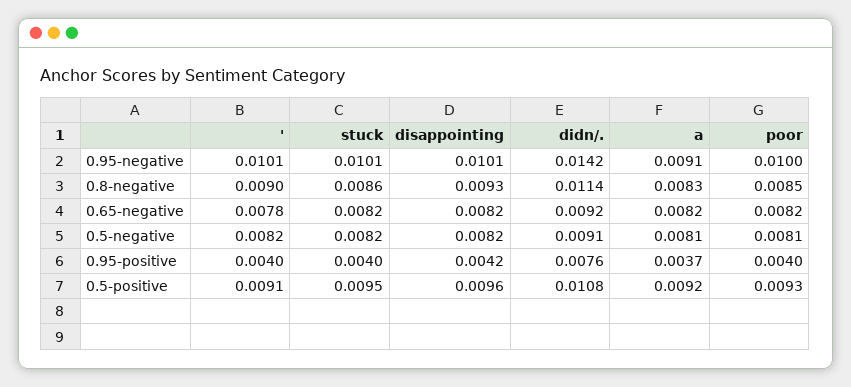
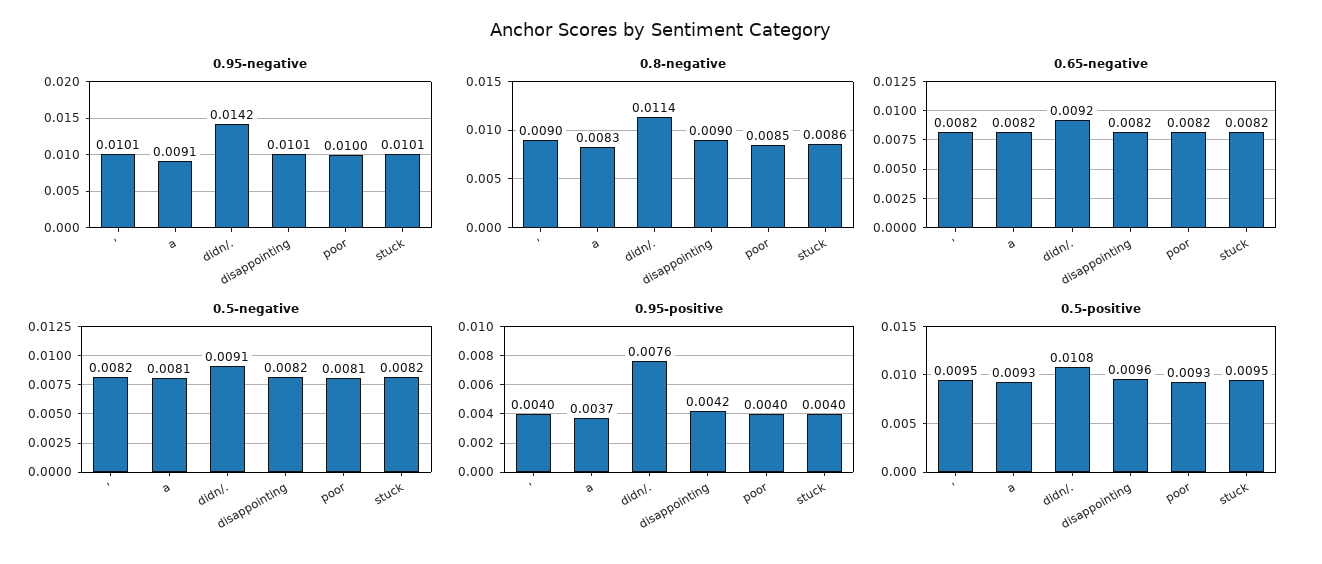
  {
    "0.95-negative": {
      "'": 0.0101,
      "stuck": 0.0101,
      "disappointing": 0.0101,
      "didn/.": 0.0142,
      "a": 0.0091,
      "poor": 0.01
    },
    "0.8-negative": {
      "'": 0.009,
      "stuck": 0.0086,
-     "disappointing": 0.0093,
+     "disappointing": 0.009,
      "didn/.": 0.0114,
      "a": 0.0083,
      "poor": 0.0085
    },
    "0.65-negative": {
-     "'": 0.0078,
+     "'": 0.0082,
      "stuck": 0.0082,
      "disappointing": 0.0082,
      "didn/.": 0.0092,
      "a": 0.0082,
      "poor": 0.0082
    },
    "0.5-negative": {
      "'": 0.0082,
      "stuck": 0.0082,
      "disappointing": 0.0082,
      "didn/.": 0.0091,
      "a": 0.0081,
      "poor": 0.0081
    },
    "0.95-positive": {
      "'": 0.004,
      "stuck": 0.004,
      "disappointing": 0.0042,
      "didn/.": 0.0076,
      "a": 0.0037,
      "poor": 0.004
    },
    "0.5-positive": {
-     "'": 0.0091,
+     "'": 0.0095,
      "stuck": 0.0095,
      "disappointing": 0.0096,
      "didn/.": 0.0108,
-     "a": 0.0092,
+     "a": 0.0093,
      "poor": 0.0093
    }
  }

